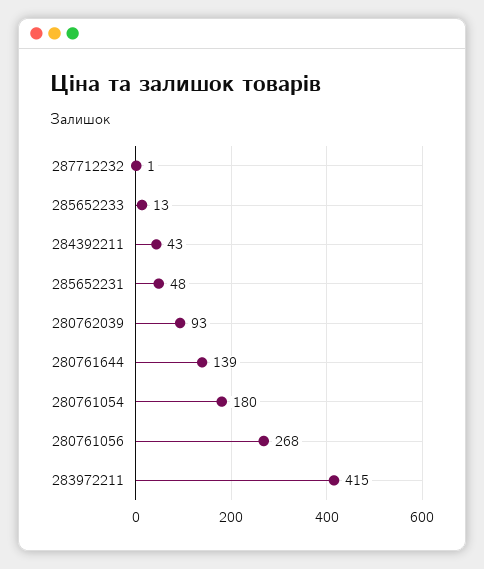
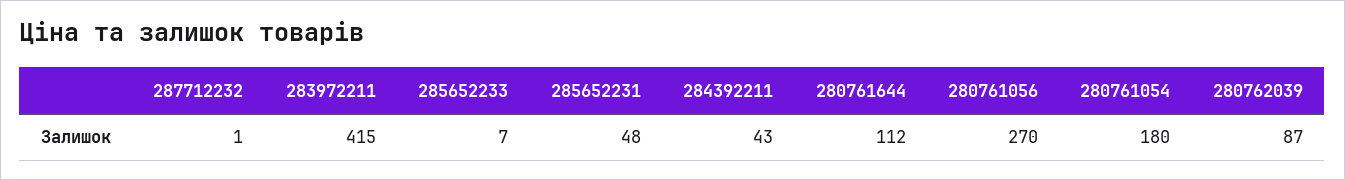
  {
    "287712232": 1,
-   "285652233": 13,
+   "285652233": 7,
    "284392211": 43,
    "285652231": 48,
-   "280762039": 93,
+   "280762039": 87,
-   "280761644": 139,
+   "280761644": 112,
    "280761054": 180,
-   "280761056": 268,
+   "280761056": 270,
    "283972211": 415
  }

